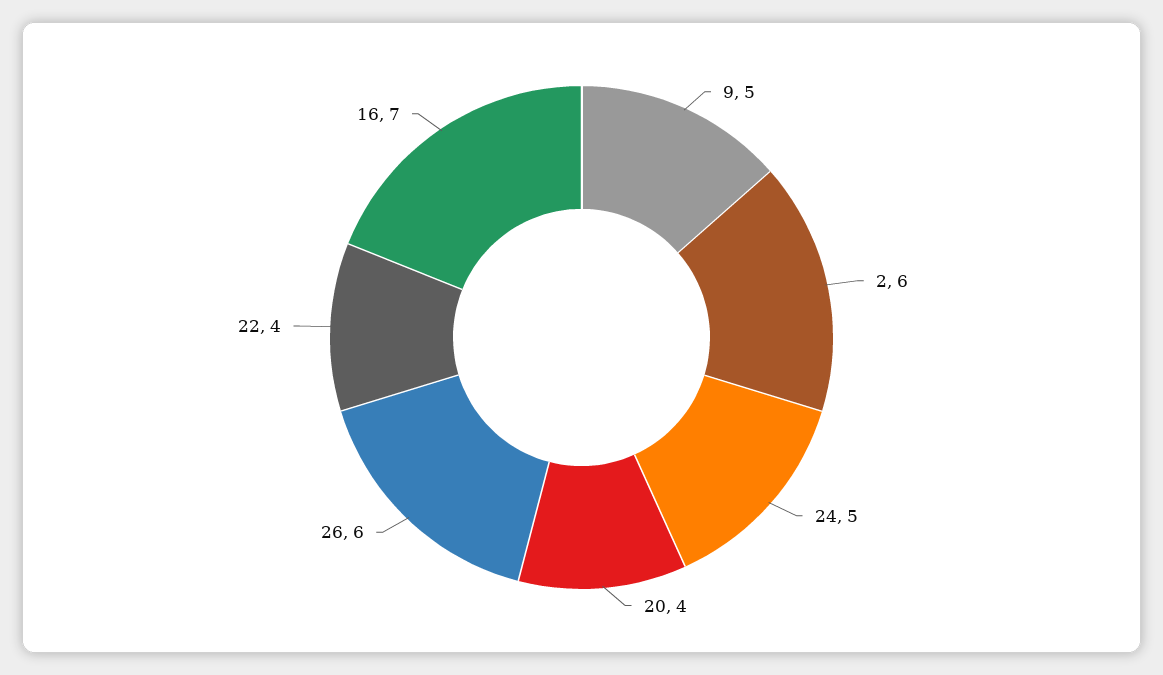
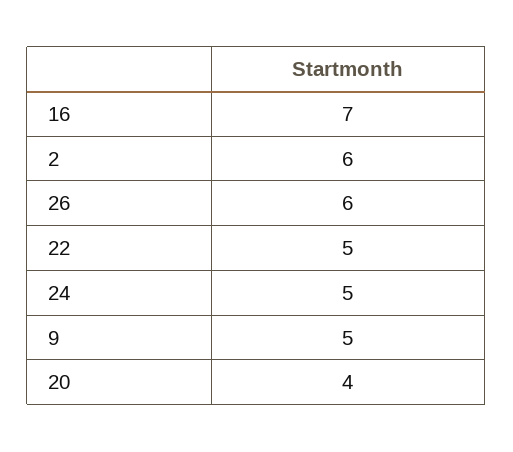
  {
    "9": 5,
    "2": 6,
    "24": 5,
    "20": 4,
    "26": 6,
-   "22": 4,
+   "22": 5,
    "16": 7
  }

